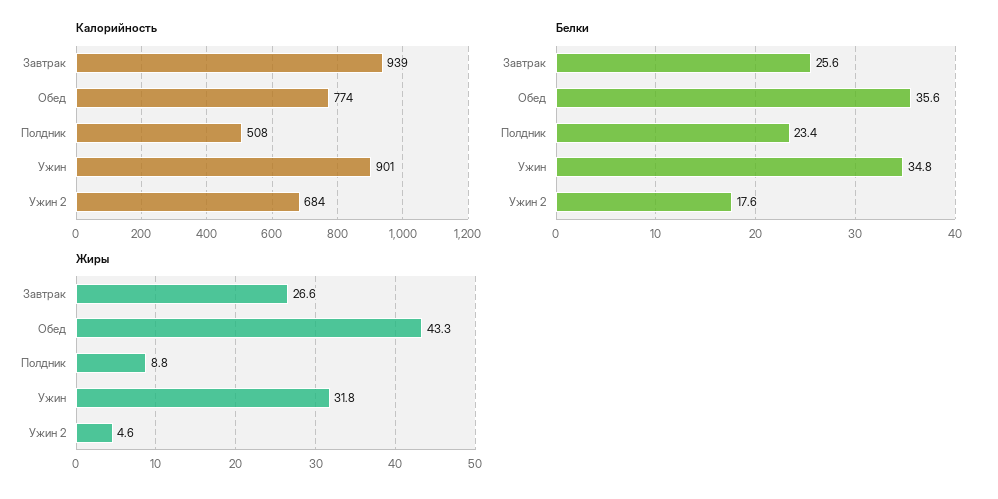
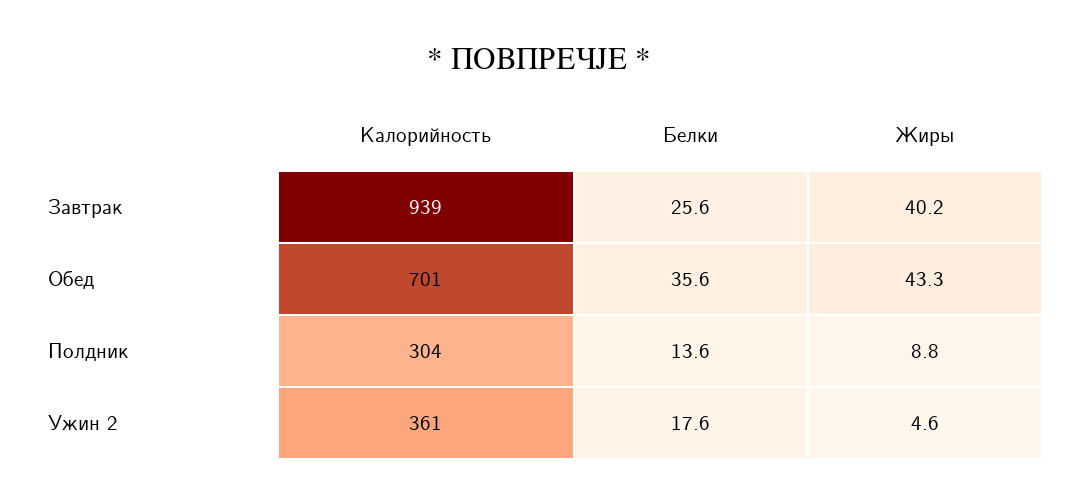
  {
    "Калорийность": {
      "Завтрак": 939,
-     "Обед": 774,
+     "Обед": 701,
-     "Полдник": 508,
+     "Полдник": 304,
-     "Ужин": 901,
-     "Ужин 2": 684
+     "Ужин 2": 361
    },
    "Белки": {
      "Завтрак": 25.6,
      "Обед": 35.6,
-     "Полдник": 23.4,
+     "Полдник": 13.6,
-     "Ужин": 34.8,
      "Ужин 2": 17.6
    },
    "Жиры": {
-     "Завтрак": 26.6,
+     "Завтрак": 40.2,
      "Обед": 43.3,
      "Полдник": 8.8,
-     "Ужин": 31.8,
      "Ужин 2": 4.6
    }
  }

